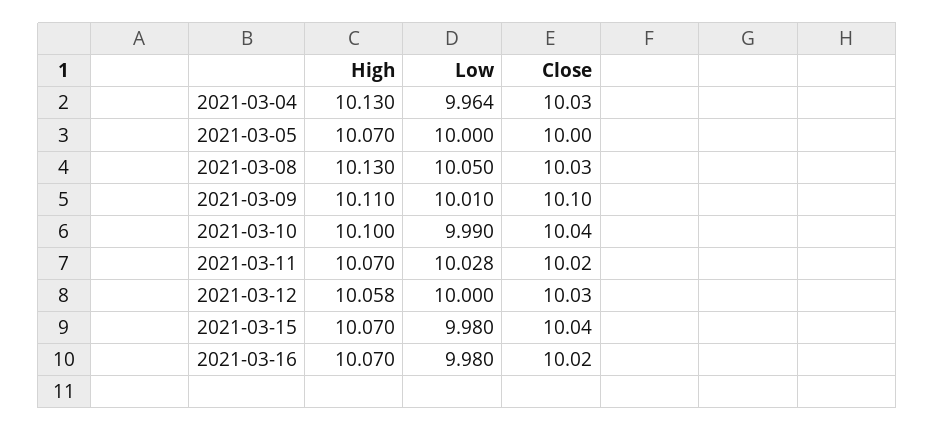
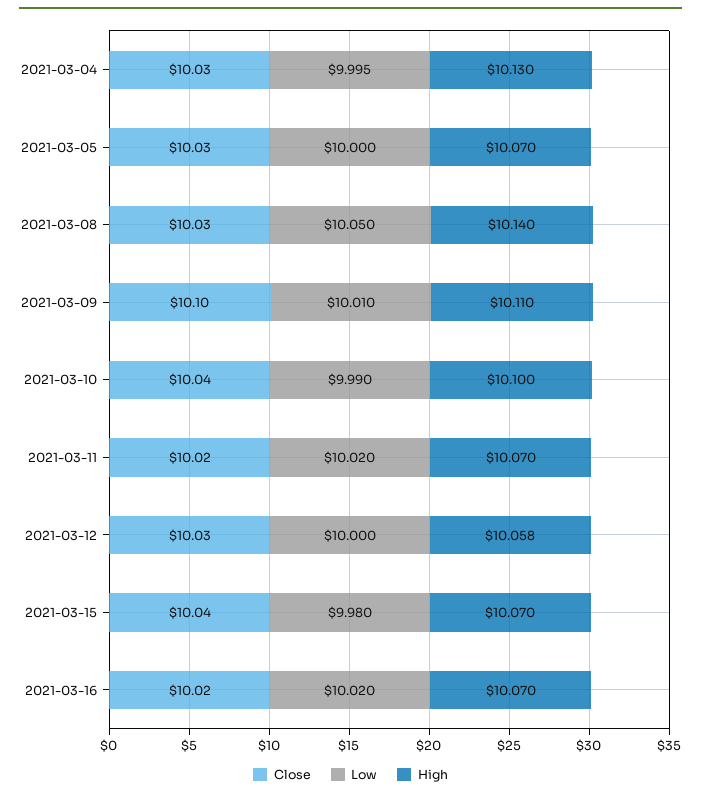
  {
    "High": {
      "2021-03-04": 10.13,
      "2021-03-05": 10.07,
-     "2021-03-08": 10.13,
+     "2021-03-08": 10.14,
      "2021-03-09": 10.11,
      "2021-03-10": 10.1,
      "2021-03-11": 10.07,
      "2021-03-12": 10.058,
      "2021-03-15": 10.07,
      "2021-03-16": 10.07
    },
    "Low": {
-     "2021-03-04": 9.964,
+     "2021-03-04": 9.995,
      "2021-03-05": 10,
      "2021-03-08": 10.05,
      "2021-03-09": 10.01,
      "2021-03-10": 9.99,
-     "2021-03-11": 10.028,
+     "2021-03-11": 10.02,
      "2021-03-12": 10,
      "2021-03-15": 9.98,
-     "2021-03-16": 9.98
+     "2021-03-16": 10.02
    },
    "Close": {
      "2021-03-04": 10.03,
-     "2021-03-05": 10,
+     "2021-03-05": 10.03,
      "2021-03-08": 10.03,
      "2021-03-09": 10.1,
      "2021-03-10": 10.04,
      "2021-03-11": 10.02,
      "2021-03-12": 10.03,
      "2021-03-15": 10.04,
      "2021-03-16": 10.02
    }
  }

